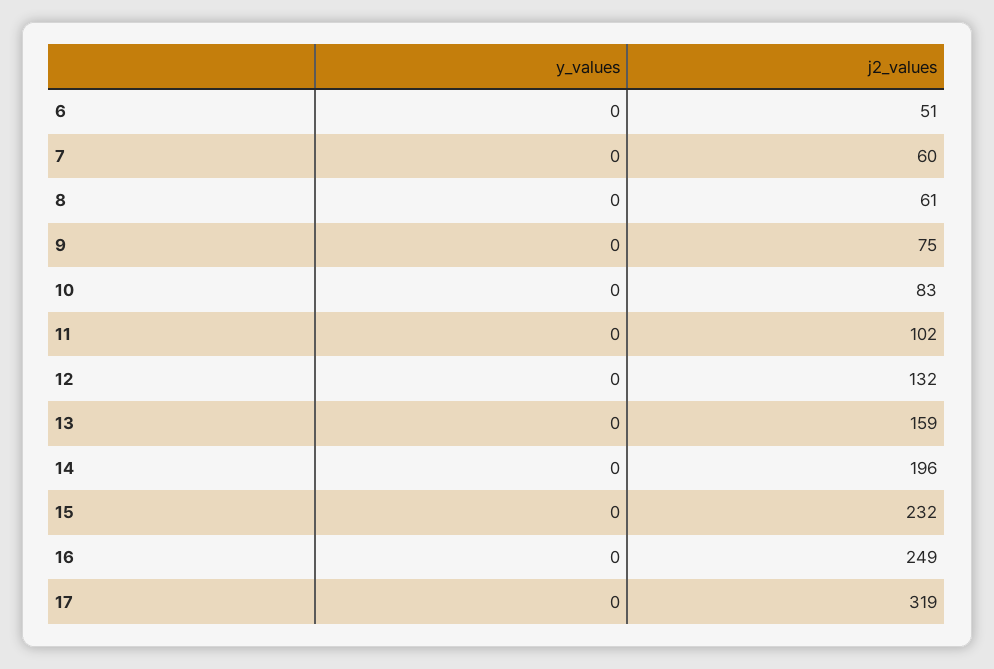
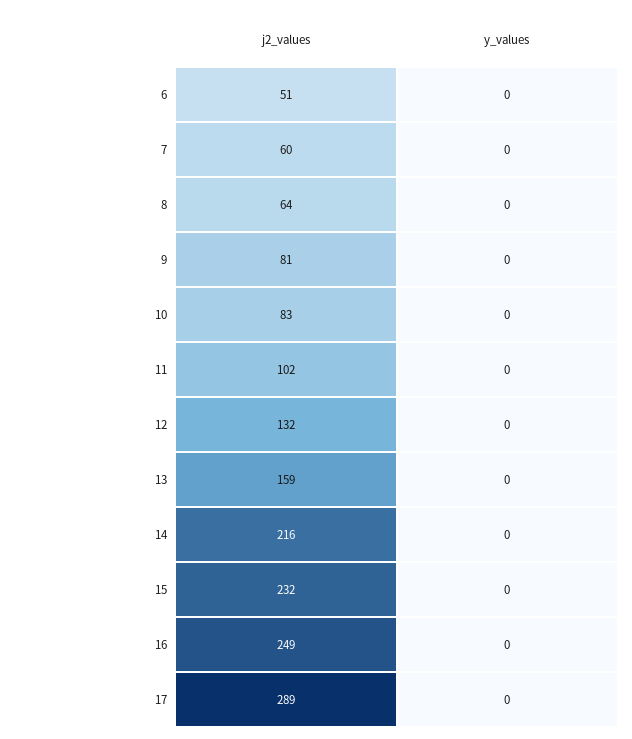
  {
    "y_values": {
      "6": 0,
      "7": 0,
      "8": 0,
      "9": 0,
      "10": 0,
      "11": 0,
      "12": 0,
      "13": 0,
      "14": 0,
      "15": 0,
      "16": 0,
      "17": 0
    },
    "j2_values": {
      "6": 51,
      "7": 60,
-     "8": 61,
+     "8": 64,
-     "9": 75,
+     "9": 81,
      "10": 83,
      "11": 102,
      "12": 132,
      "13": 159,
-     "14": 196,
+     "14": 216,
      "15": 232,
      "16": 249,
-     "17": 319
+     "17": 289
    }
  }

